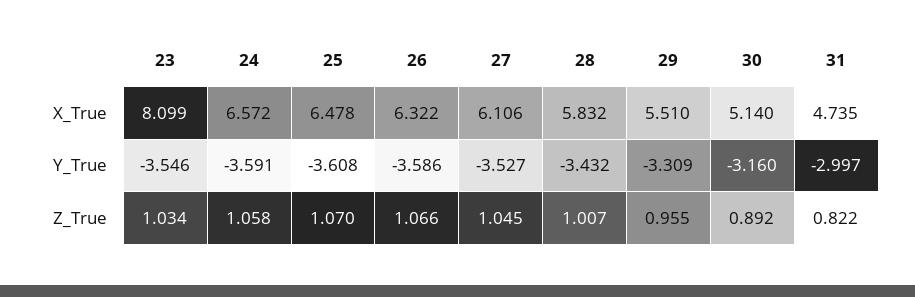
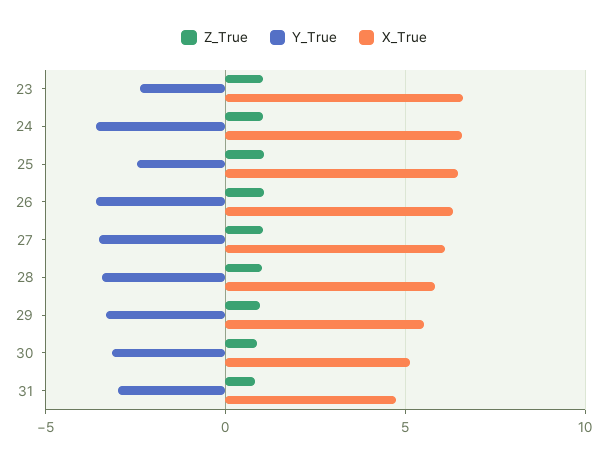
  {
    "X_True": {
-     "23": 8.099,
+     "23": 6.5,
      "24": 6.572,
      "25": 6.478,
      "26": 6.322,
      "27": 6.106,
      "28": 5.832,
      "29": 5.51,
      "30": 5.14,
      "31": 4.735
    },
    "Y_True": {
-     "23": -3.546,
+     "23": -2.5,
      "24": -3.591,
-     "25": -3.608,
+     "25": -2.5,
      "26": -3.586,
      "27": -3.527,
      "28": -3.432,
      "29": -3.309,
      "30": -3.16,
      "31": -2.997
    },
    "Z_True": {
      "23": 1.034,
      "24": 1.058,
      "25": 1.07,
      "26": 1.066,
      "27": 1.045,
      "28": 1.007,
      "29": 0.955,
      "30": 0.892,
      "31": 0.822
    }
  }

